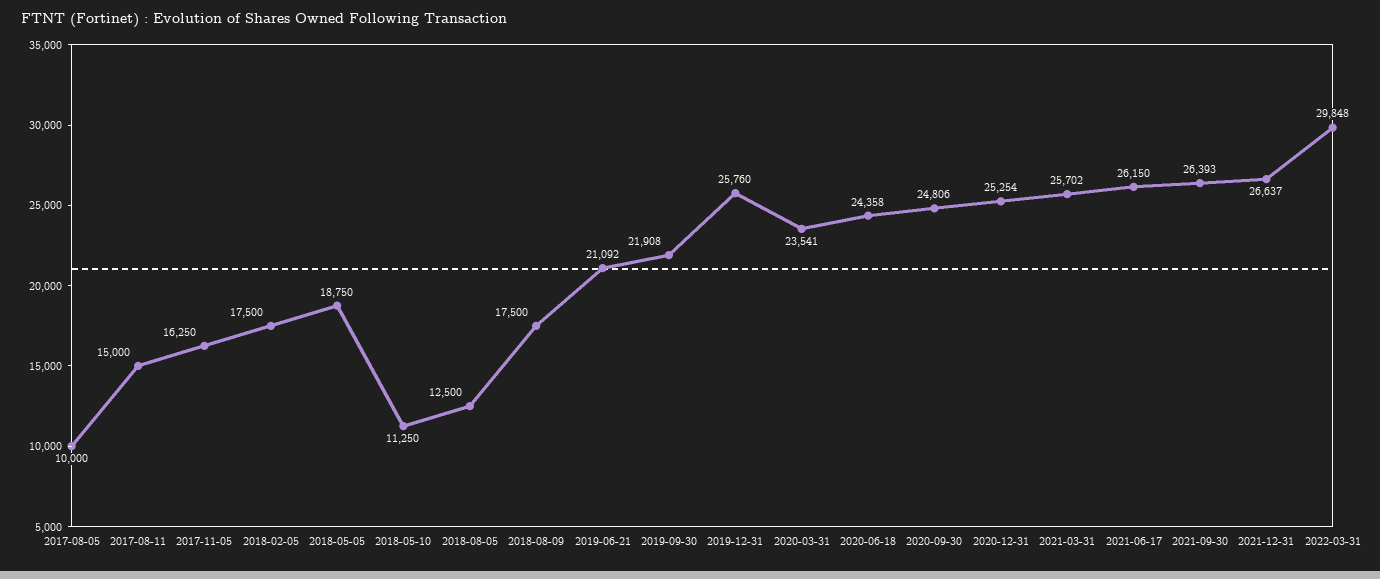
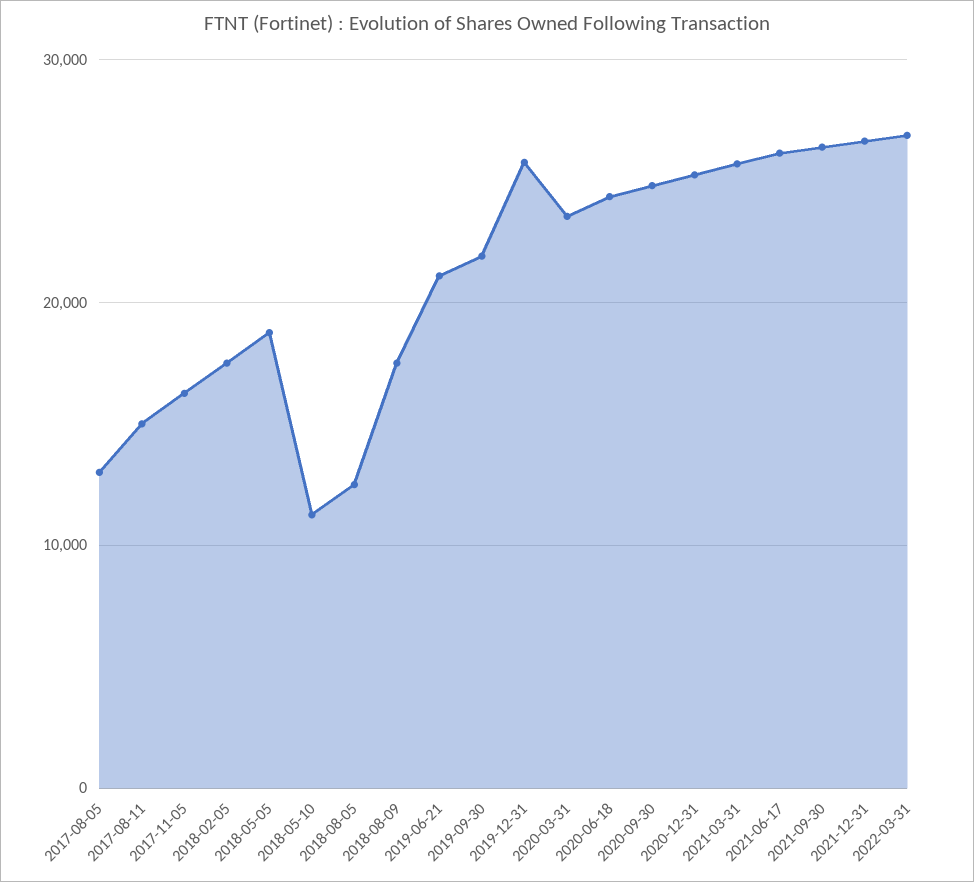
  {
-   "2017-08-05": 10000,
+   "2017-08-05": 13000,
    "2017-08-11": 15000,
    "2017-11-05": 16250,
    "2018-02-05": 17500,
    "2018-05-05": 18750,
    "2018-05-10": 11250,
    "2018-08-05": 12500,
    "2018-08-09": 17500,
    "2019-06-21": 21092,
    "2019-09-30": 21908,
    "2019-12-31": 25760,
    "2020-03-31": 23541,
    "2020-06-18": 24358,
    "2020-09-30": 24806,
    "2020-12-31": 25254,
    "2021-03-31": 25702,
    "2021-06-17": 26150,
    "2021-09-30": 26393,
    "2021-12-31": 26637,
-   "2022-03-31": 29848
+   "2022-03-31": 27000
  }

